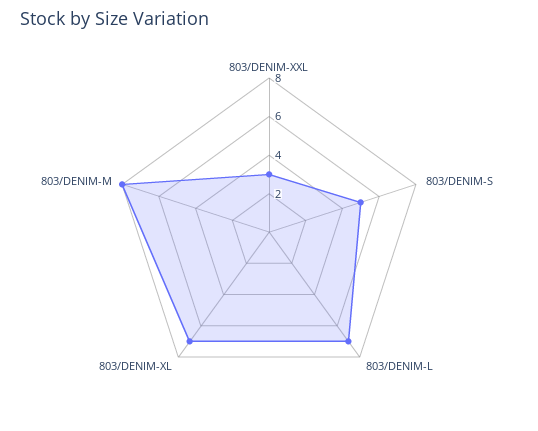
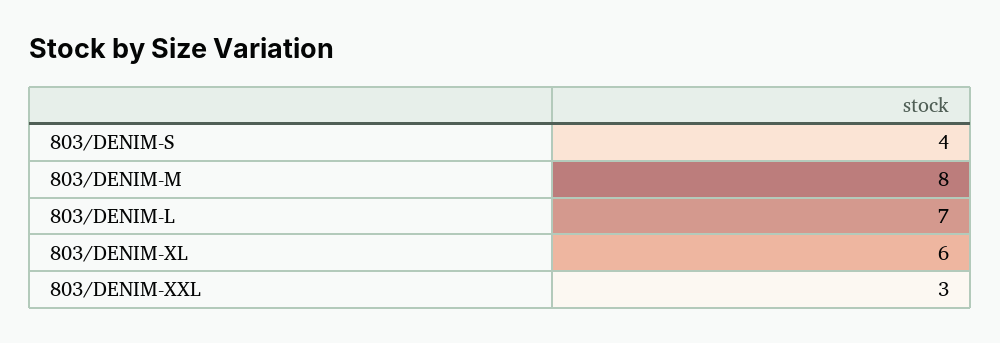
  {
    "803/DENIM-XXL": 3,
-   "803/DENIM-S": 5,
+   "803/DENIM-S": 4,
    "803/DENIM-L": 7,
-   "803/DENIM-XL": 7,
+   "803/DENIM-XL": 6,
    "803/DENIM-M": 8
  }

